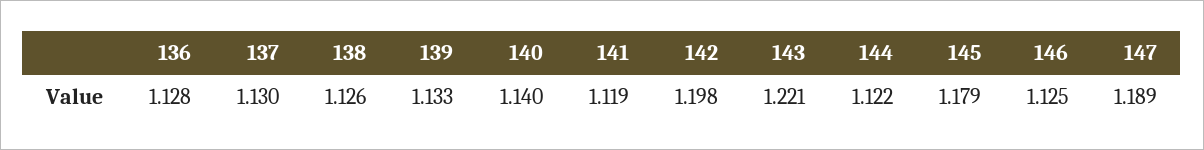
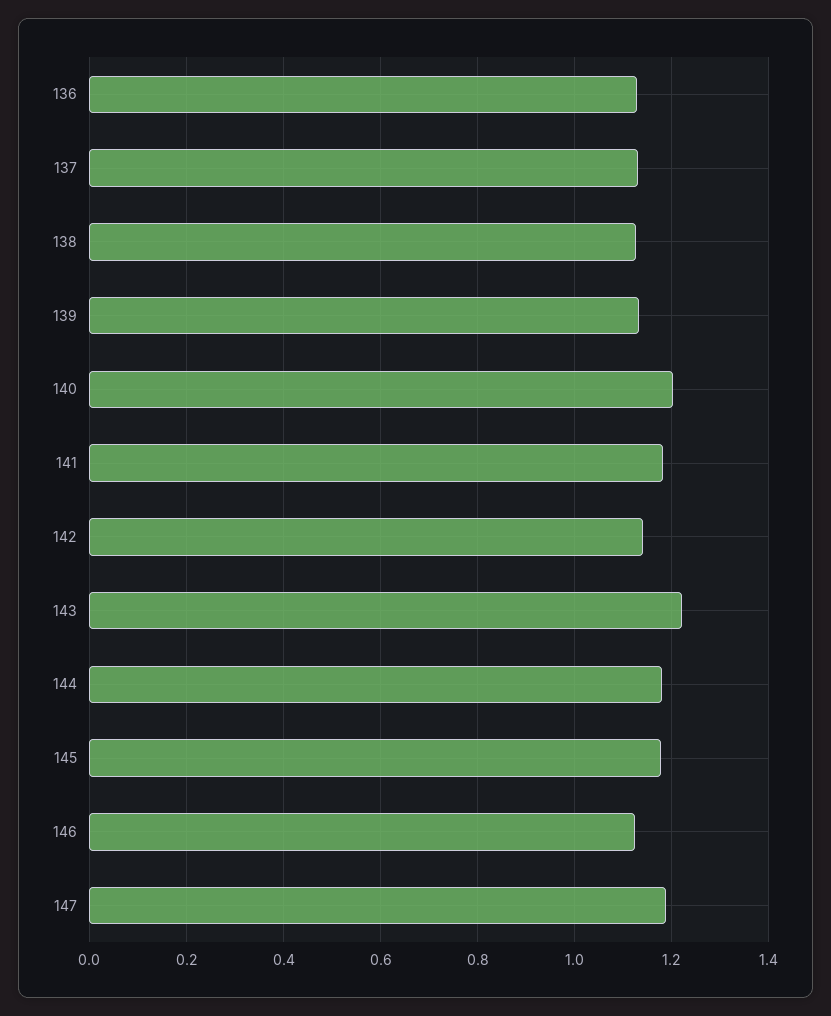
  {
    "136": 1.128,
    "137": 1.13,
    "138": 1.126,
    "139": 1.133,
-   "140": 1.14,
+   "140": 1.2,
-   "141": 1.119,
+   "141": 1.18,
-   "142": 1.198,
+   "142": 1.14,
    "143": 1.221,
-   "144": 1.122,
+   "144": 1.18,
    "145": 1.179,
    "146": 1.125,
    "147": 1.189
  }

